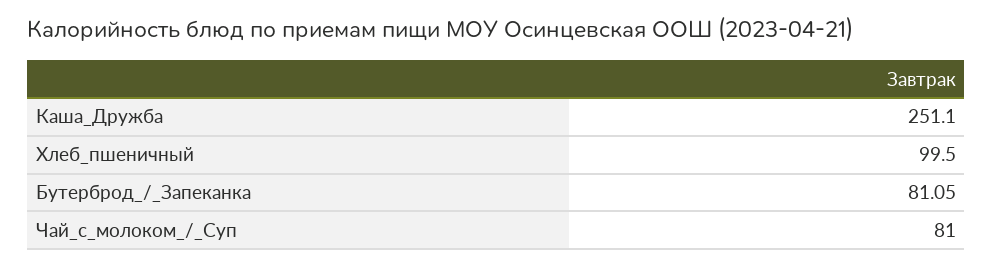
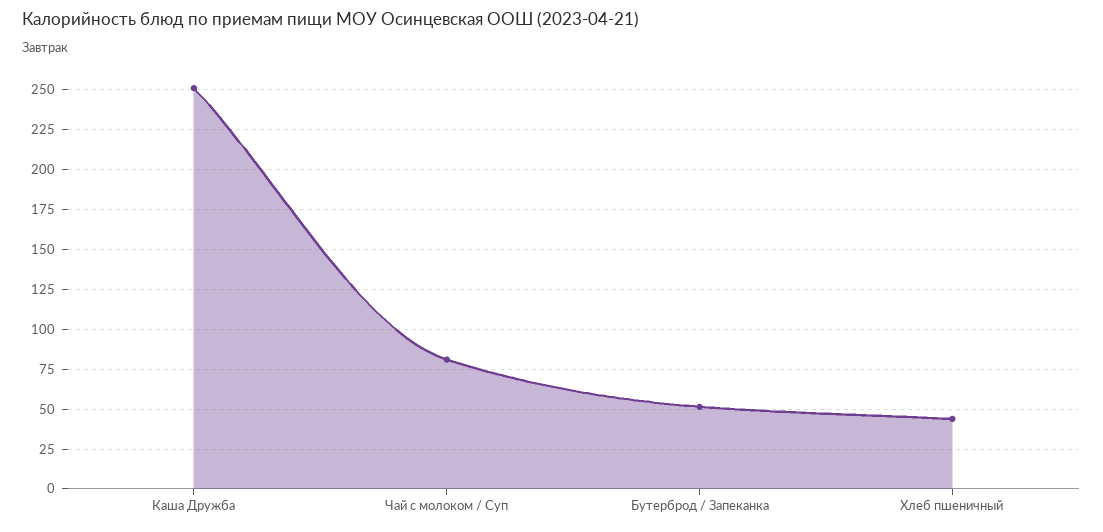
  {
    "Каша_Дружба": 251.1,
-   "Хлеб_пшеничный": 99.5,
+   "Хлеб_пшеничный": 45,
-   "Бутерброд_/_Запеканка": 81.05,
+   "Бутерброд_/_Запеканка": 50,
    "Чай_с_молоком_/_Суп": 81
  }

